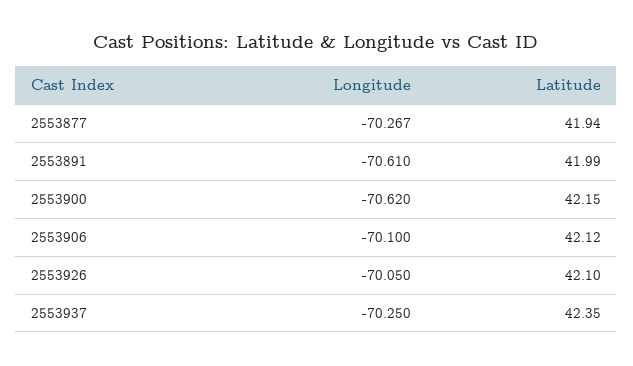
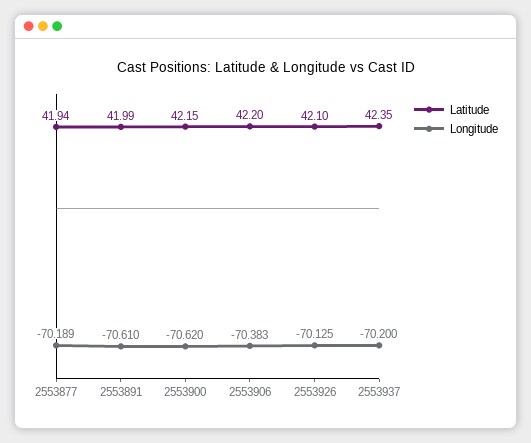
  {
    "Longitude": {
-     "2553877": -70.267,
+     "2553877": -70.189,
      "2553891": -70.61,
      "2553900": -70.62,
-     "2553906": -70.1,
+     "2553906": -70.383,
-     "2553926": -70.05,
+     "2553926": -70.125,
-     "2553937": -70.25
+     "2553937": -70.2
    },
    "Latitude": {
      "2553877": 41.94,
      "2553891": 41.99,
      "2553900": 42.15,
-     "2553906": 42.12,
+     "2553906": 42.2,
      "2553926": 42.1,
      "2553937": 42.35
    }
  }

